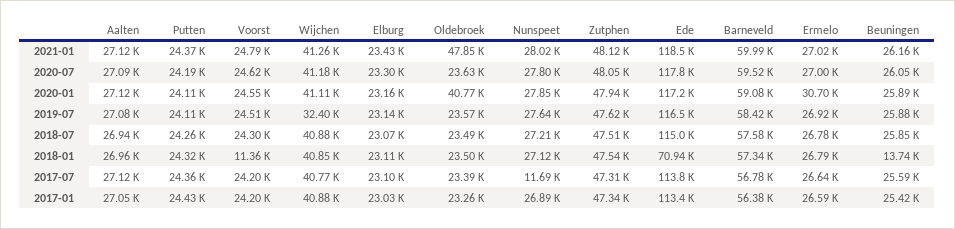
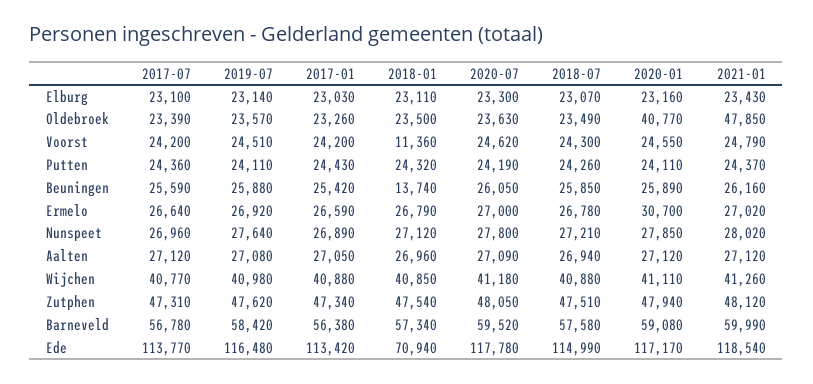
  {
    "Aalten": {
      "2021-01": 27120,
      "2020-07": 27090,
      "2020-01": 27120,
      "2019-07": 27080,
      "2018-07": 26940,
      "2018-01": 26960,
      "2017-07": 27120,
      "2017-01": 27050
    },
    "Putten": {
      "2021-01": 24370,
      "2020-07": 24190,
      "2020-01": 24110,
      "2019-07": 24110,
      "2018-07": 24260,
      "2018-01": 24320,
      "2017-07": 24360,
      "2017-01": 24430
    },
    "Voorst": {
      "2021-01": 24790,
      "2020-07": 24620,
      "2020-01": 24550,
      "2019-07": 24510,
      "2018-07": 24300,
      "2018-01": 11360,
      "2017-07": 24200,
      "2017-01": 24200
    },
    "Wijchen": {
      "2021-01": 41260,
      "2020-07": 41180,
      "2020-01": 41110,
-     "2019-07": 32400,
+     "2019-07": 40980,
      "2018-07": 40880,
      "2018-01": 40850,
      "2017-07": 40770,
      "2017-01": 40880
    },
    "Elburg": {
      "2021-01": 23430,
      "2020-07": 23300,
      "2020-01": 23160,
      "2019-07": 23140,
      "2018-07": 23070,
      "2018-01": 23110,
      "2017-07": 23100,
      "2017-01": 23030
    },
    "Oldebroek": {
      "2021-01": 47850,
      "2020-07": 23630,
      "2020-01": 40770,
      "2019-07": 23570,
      "2018-07": 23490,
      "2018-01": 23500,
      "2017-07": 23390,
      "2017-01": 23260
    },
    "Nunspeet": {
      "2021-01": 28020,
      "2020-07": 27800,
      "2020-01": 27850,
      "2019-07": 27640,
      "2018-07": 27210,
      "2018-01": 27120,
-     "2017-07": 11690,
+     "2017-07": 26960,
      "2017-01": 26890
    },
    "Zutphen": {
      "2021-01": 48120,
      "2020-07": 48050,
      "2020-01": 47940,
      "2019-07": 47620,
      "2018-07": 47510,
      "2018-01": 47540,
      "2017-07": 47310,
      "2017-01": 47340
    },
    "Ede": {
      "2021-01": 118540,
      "2020-07": 117780,
      "2020-01": 117170,
      "2019-07": 116480,
      "2018-07": 114990,
      "2018-01": 70940,
      "2017-07": 113770,
      "2017-01": 113420
    },
    "Barneveld": {
      "2021-01": 59990,
      "2020-07": 59520,
      "2020-01": 59080,
      "2019-07": 58420,
      "2018-07": 57580,
      "2018-01": 57340,
      "2017-07": 56780,
      "2017-01": 56380
    },
    "Ermelo": {
      "2021-01": 27020,
      "2020-07": 27000,
      "2020-01": 30700,
      "2019-07": 26920,
      "2018-07": 26780,
      "2018-01": 26790,
      "2017-07": 26640,
      "2017-01": 26590
    },
    "Beuningen": {
      "2021-01": 26160,
      "2020-07": 26050,
      "2020-01": 25890,
      "2019-07": 25880,
      "2018-07": 25850,
      "2018-01": 13740,
      "2017-07": 25590,
      "2017-01": 25420
    }
  }

